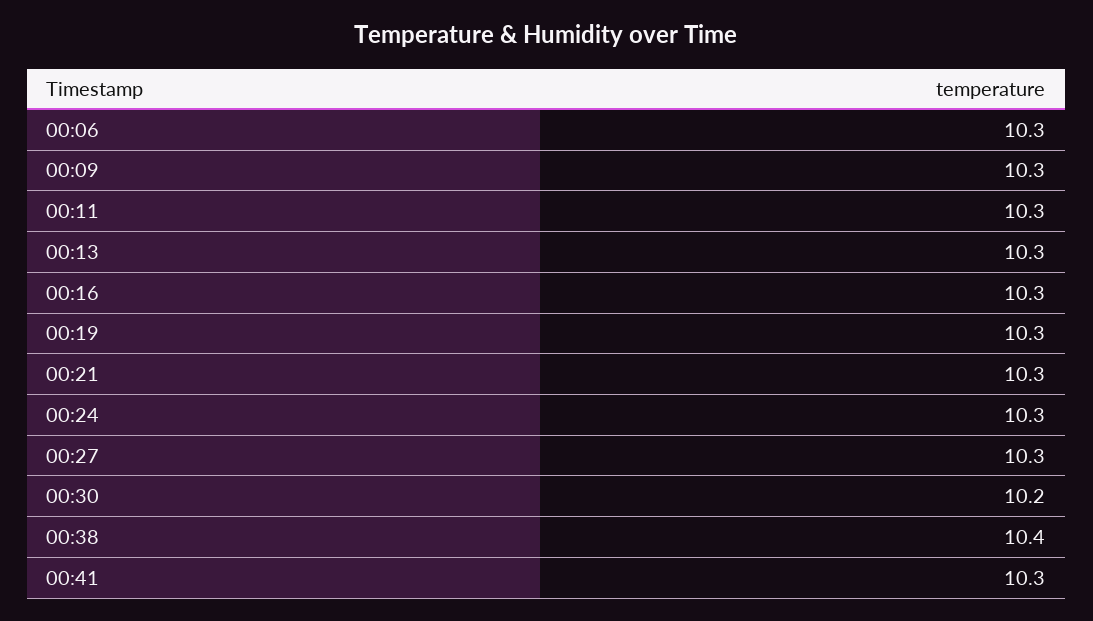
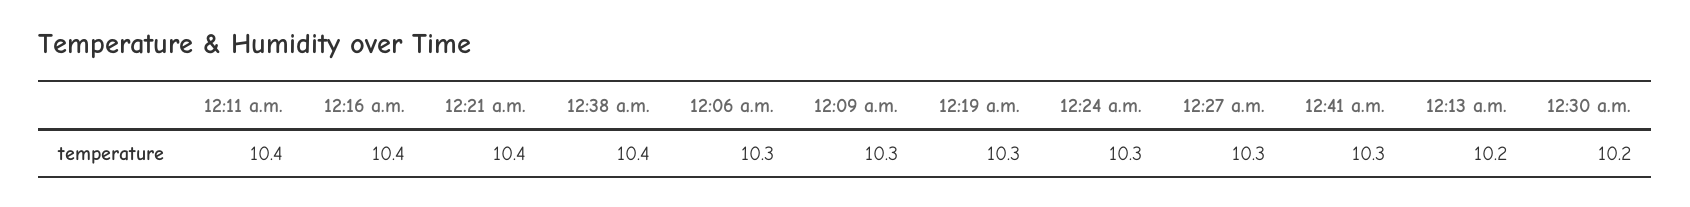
  {
    "00:06": 10.3,
    "00:09": 10.3,
-   "00:11": 10.3,
+   "00:11": 10.4,
-   "00:13": 10.3,
+   "00:13": 10.2,
-   "00:16": 10.3,
+   "00:16": 10.4,
    "00:19": 10.3,
-   "00:21": 10.3,
+   "00:21": 10.4,
    "00:24": 10.3,
    "00:27": 10.3,
    "00:30": 10.2,
    "00:38": 10.4,
    "00:41": 10.3
  }

